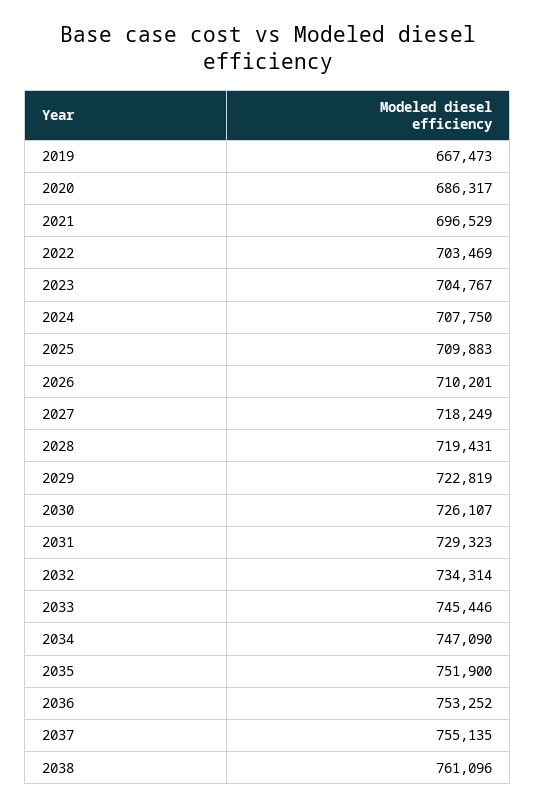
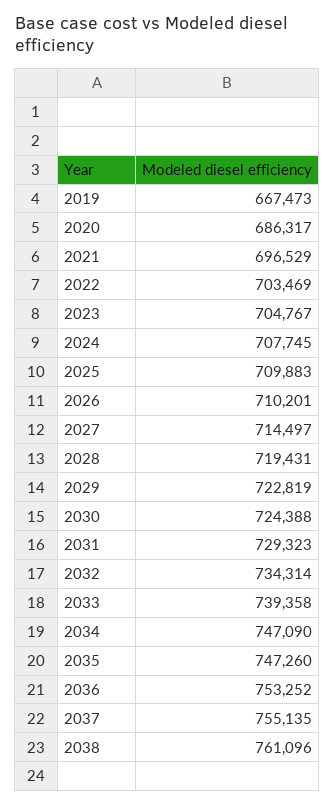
  {
    "2019": 667473,
    "2020": 686317,
    "2021": 696529,
    "2022": 703469,
    "2023": 704767,
-   "2024": 707750,
+   "2024": 707745,
    "2025": 709883,
    "2026": 710201,
-   "2027": 718249,
+   "2027": 714497,
    "2028": 719431,
    "2029": 722819,
-   "2030": 726107,
+   "2030": 724388,
    "2031": 729323,
    "2032": 734314,
-   "2033": 745446,
+   "2033": 739358,
    "2034": 747090,
-   "2035": 751900,
+   "2035": 747260,
    "2036": 753252,
    "2037": 755135,
    "2038": 761096
  }

